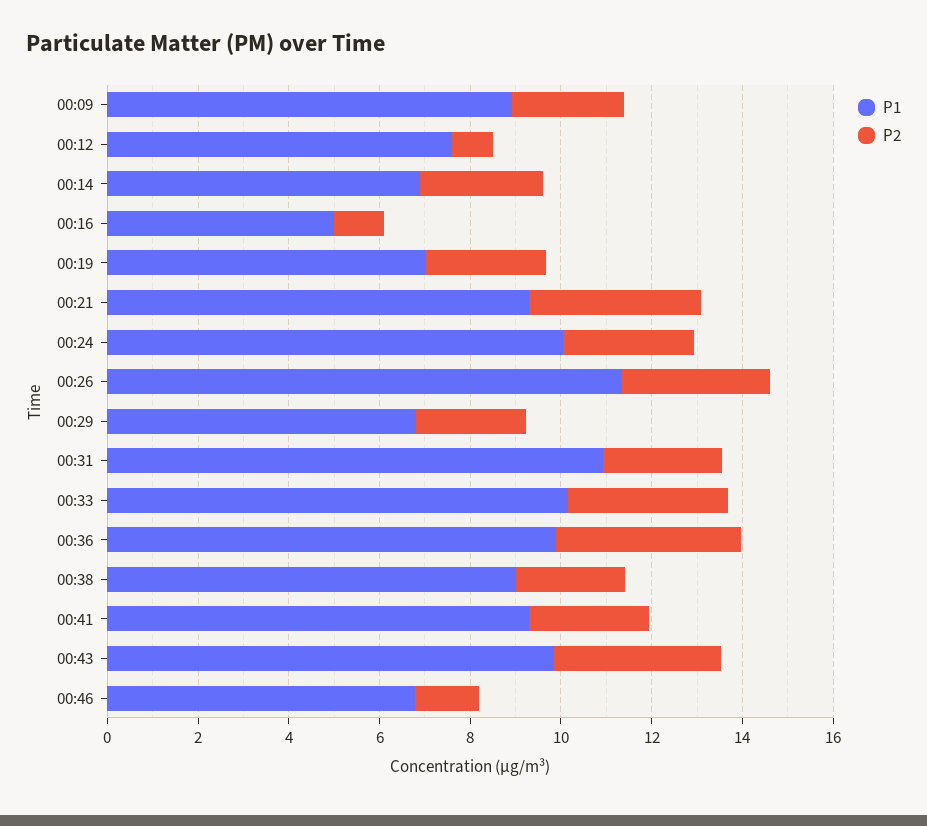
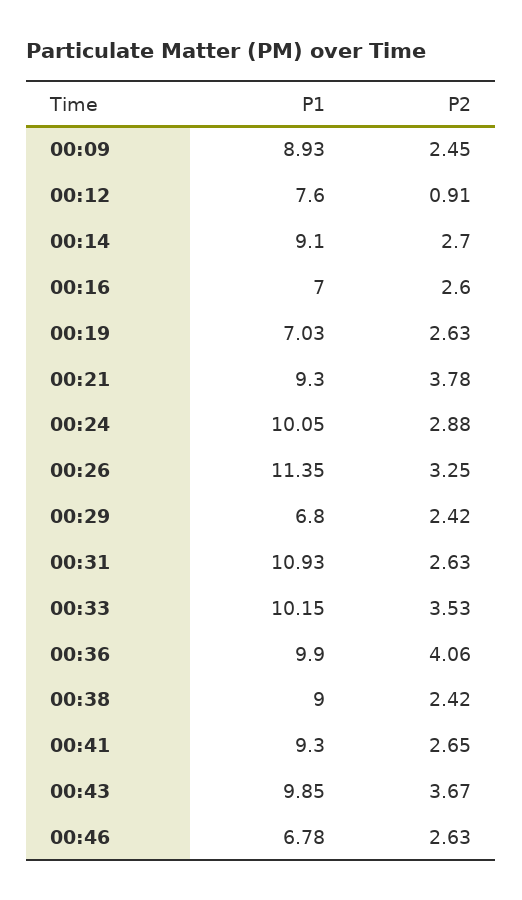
  {
    "P1": {
      "00:09": 8.93,
      "00:12": 7.6,
-     "00:14": 7,
+     "00:14": 9.1,
-     "00:16": 5,
+     "00:16": 7,
      "00:19": 7.03,
      "00:21": 9.3,
      "00:24": 10.05,
      "00:26": 11.35,
      "00:29": 6.8,
      "00:31": 10.93,
      "00:33": 10.15,
      "00:36": 9.9,
      "00:38": 9,
      "00:41": 9.3,
      "00:43": 9.85,
      "00:46": 6.78
    },
    "P2": {
      "00:09": 2.45,
      "00:12": 0.91,
      "00:14": 2.7,
-     "00:16": 1,
+     "00:16": 2.6,
      "00:19": 2.63,
      "00:21": 3.78,
      "00:24": 2.88,
      "00:26": 3.25,
      "00:29": 2.42,
      "00:31": 2.63,
      "00:33": 3.53,
      "00:36": 4.06,
      "00:38": 2.42,
      "00:41": 2.65,
      "00:43": 3.67,
-     "00:46": 1.5
+     "00:46": 2.63
    }
  }

